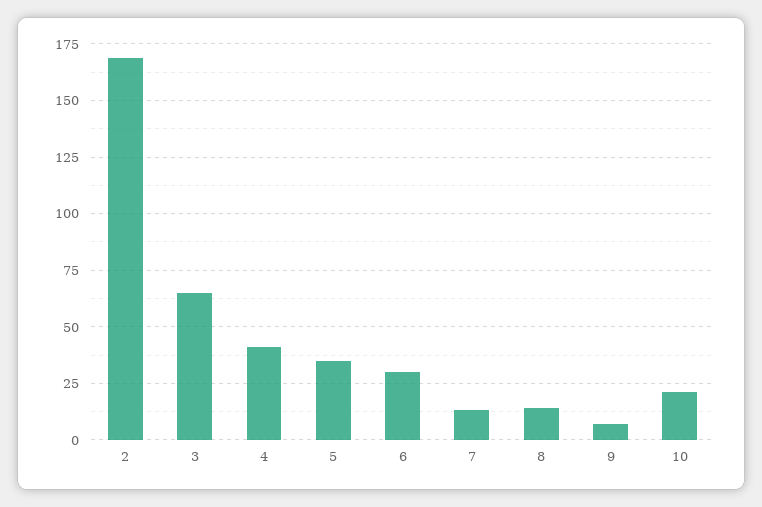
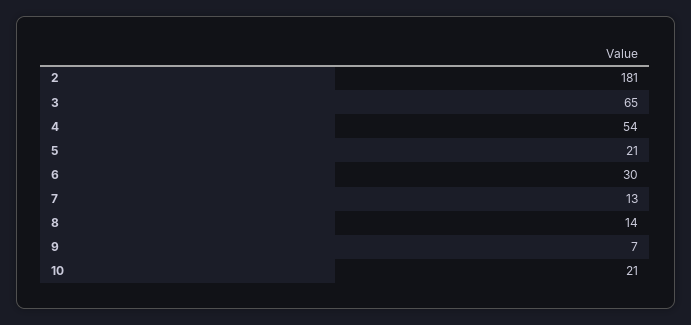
  {
-   "2": 170,
+   "2": 181,
    "3": 65,
-   "4": 40,
+   "4": 54,
-   "5": 35,
+   "5": 21,
    "6": 30,
    "7": 13,
    "8": 14,
    "9": 7,
    "10": 21
  }

